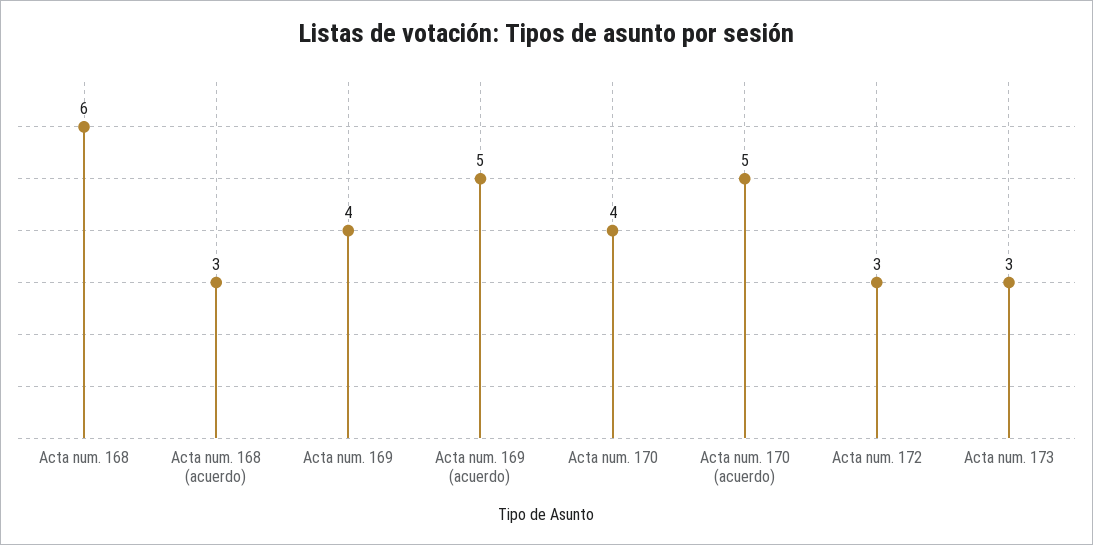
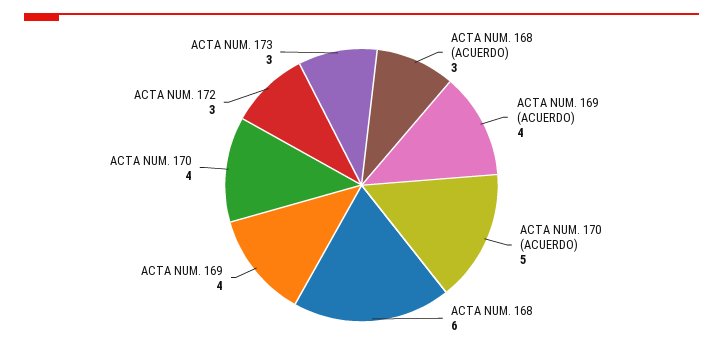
  {
    "Acta num. 168": 6,
    "Acta num. 168 (acuerdo)": 3,
    "Acta num. 169": 4,
-   "Acta num. 169 (acuerdo)": 5,
+   "Acta num. 169 (acuerdo)": 4,
    "Acta num. 170": 4,
    "Acta num. 170 (acuerdo)": 5,
    "Acta num. 172": 3,
    "Acta num. 173": 3
  }

